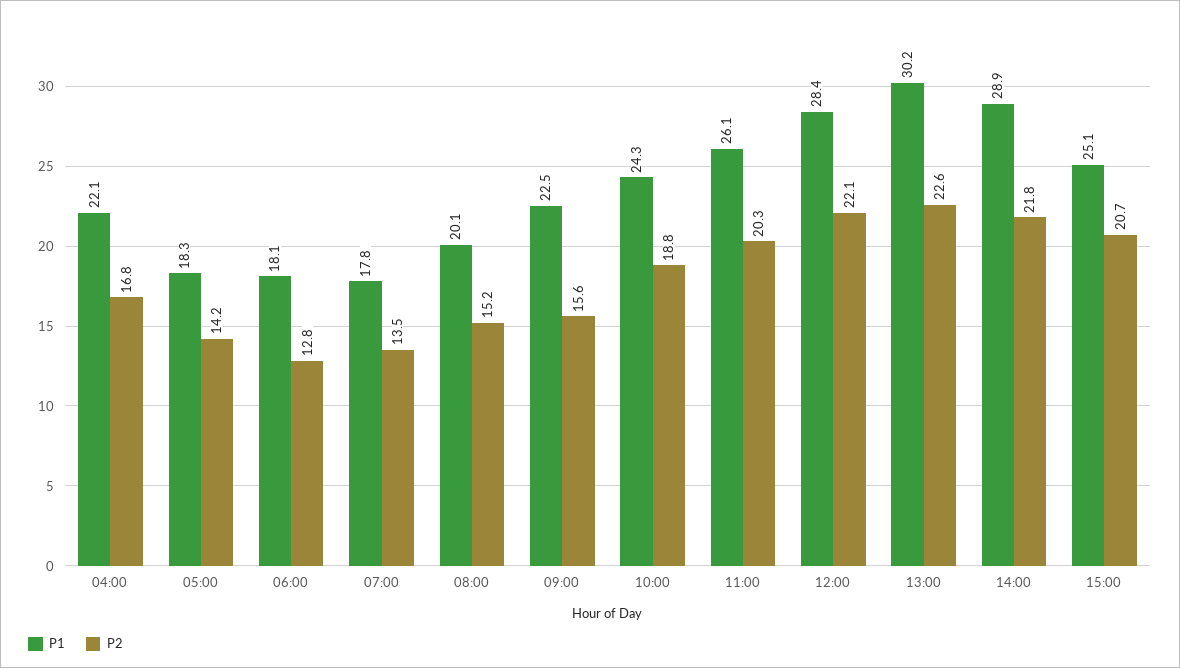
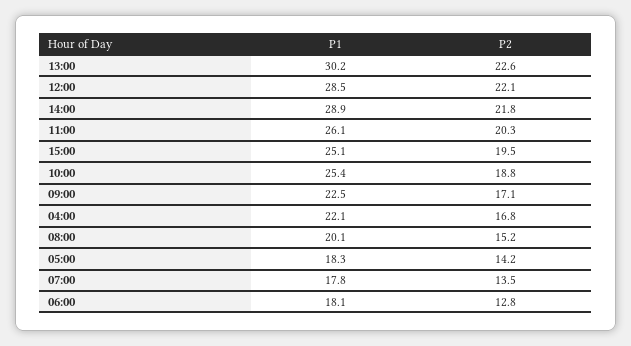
  {
    "P1": {
      "04:00": 22.1,
      "05:00": 18.3,
      "06:00": 18.1,
      "07:00": 17.8,
      "08:00": 20.1,
      "09:00": 22.5,
-     "10:00": 24.3,
+     "10:00": 25.4,
      "11:00": 26.1,
-     "12:00": 28.4,
+     "12:00": 28.5,
      "13:00": 30.2,
      "14:00": 28.9,
      "15:00": 25.1
    },
    "P2": {
      "04:00": 16.8,
      "05:00": 14.2,
      "06:00": 12.8,
      "07:00": 13.5,
      "08:00": 15.2,
-     "09:00": 15.6,
+     "09:00": 17.1,
      "10:00": 18.8,
      "11:00": 20.3,
      "12:00": 22.1,
      "13:00": 22.6,
      "14:00": 21.8,
-     "15:00": 20.7
+     "15:00": 19.5
    }
  }

